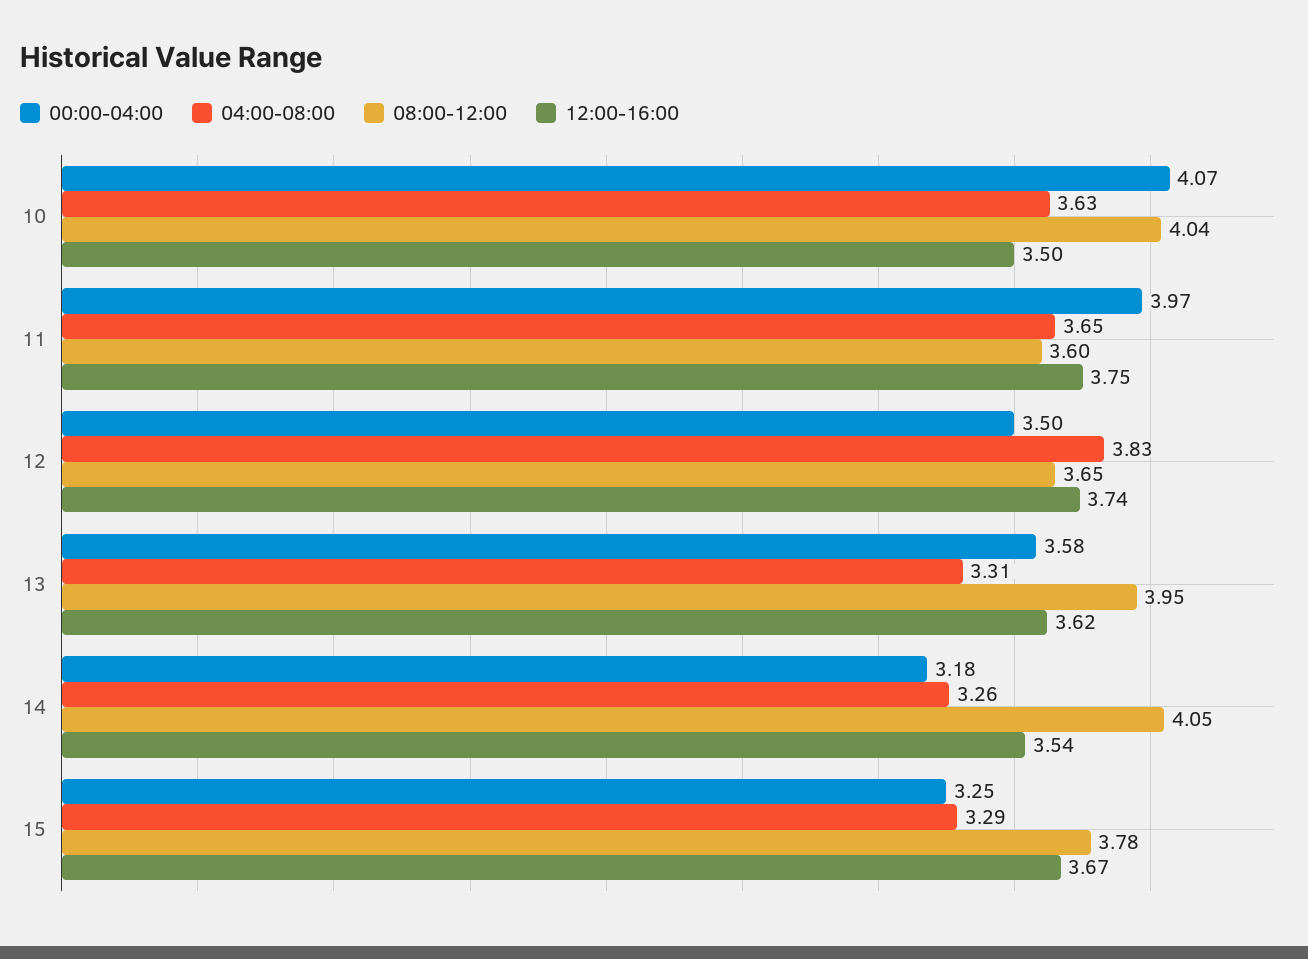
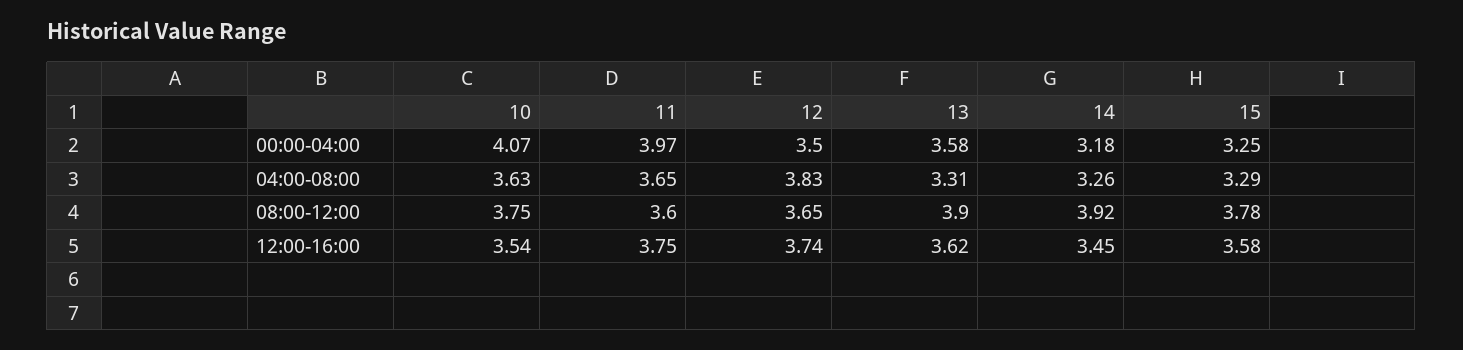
  {
    "00:00-04:00": {
      "10": 4.07,
      "11": 3.97,
      "12": 3.5,
      "13": 3.58,
      "14": 3.18,
      "15": 3.25
    },
    "04:00-08:00": {
      "10": 3.63,
      "11": 3.65,
      "12": 3.83,
      "13": 3.31,
      "14": 3.26,
      "15": 3.29
    },
    "08:00-12:00": {
-     "10": 4.04,
+     "10": 3.75,
      "11": 3.6,
      "12": 3.65,
-     "13": 3.95,
+     "13": 3.9,
-     "14": 4.05,
+     "14": 3.92,
      "15": 3.78
    },
    "12:00-16:00": {
-     "10": 3.5,
+     "10": 3.54,
      "11": 3.75,
      "12": 3.74,
      "13": 3.62,
-     "14": 3.54,
+     "14": 3.45,
-     "15": 3.67
+     "15": 3.58
    }
  }

